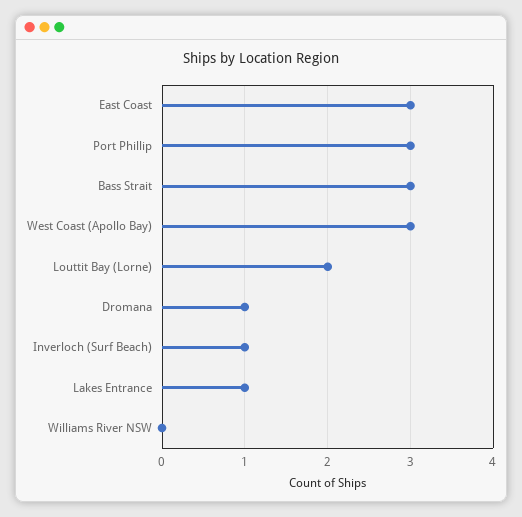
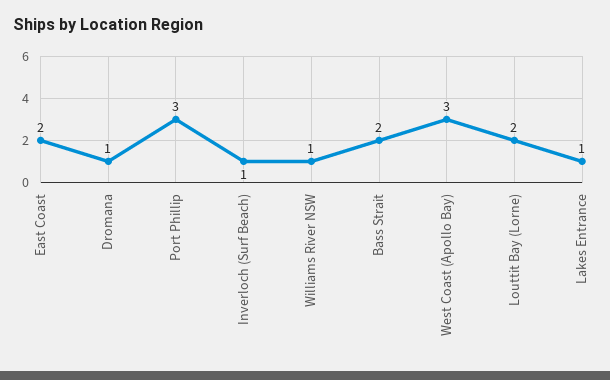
  {
-   "East Coast": 3,
+   "East Coast": 2,
    "Port Phillip": 3,
-   "Bass Strait": 3,
+   "Bass Strait": 2,
    "West Coast (Apollo Bay)": 3,
    "Louttit Bay (Lorne)": 2,
    "Dromana": 1,
    "Inverloch (Surf Beach)": 1,
    "Lakes Entrance": 1,
-   "Williams River NSW": 0
+   "Williams River NSW": 1
  }

